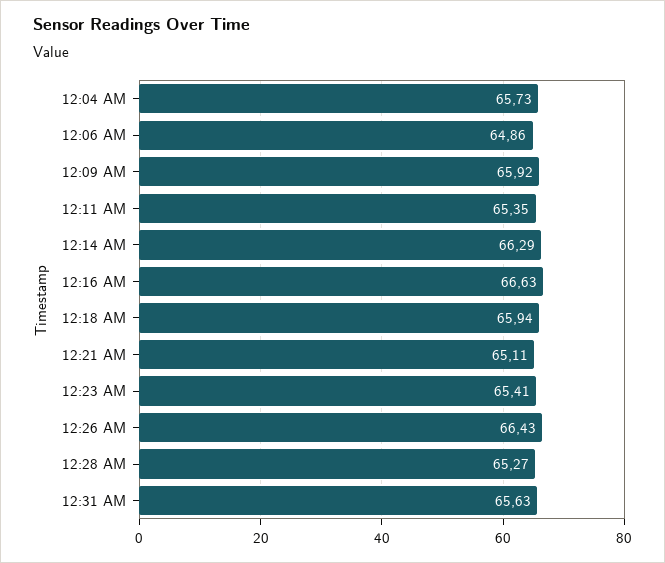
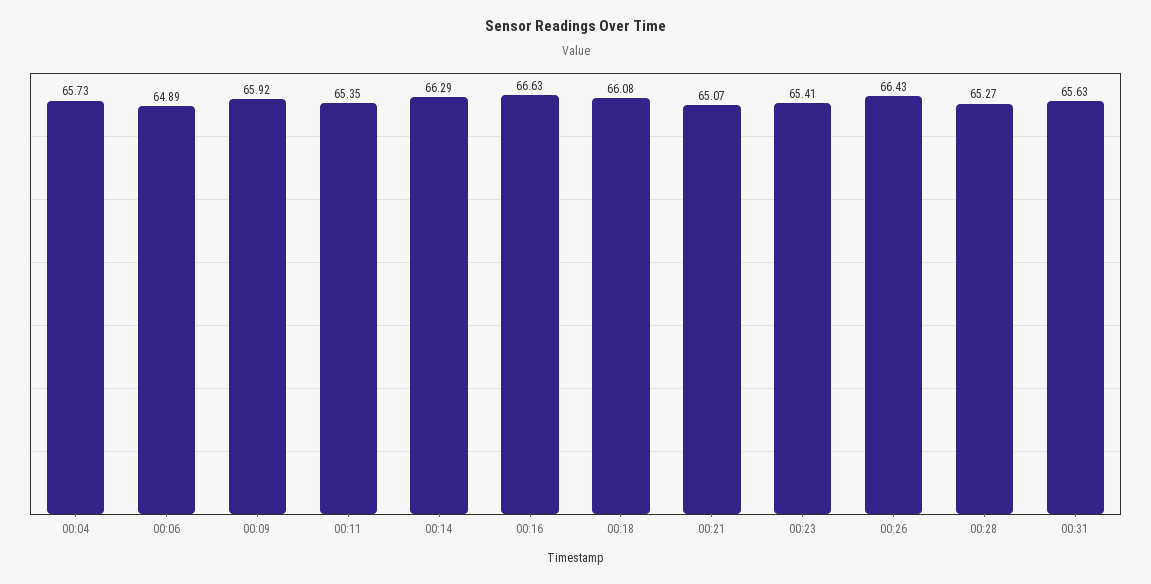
  {
    "12:04 AM": 65.73,
-   "12:06 AM": 64.86,
+   "12:06 AM": 64.89,
    "12:09 AM": 65.92,
    "12:11 AM": 65.35,
    "12:14 AM": 66.29,
    "12:16 AM": 66.63,
-   "12:18 AM": 65.94,
+   "12:18 AM": 66.08,
-   "12:21 AM": 65.11,
+   "12:21 AM": 65.07,
    "12:23 AM": 65.41,
    "12:26 AM": 66.43,
    "12:28 AM": 65.27,
    "12:31 AM": 65.63
  }

